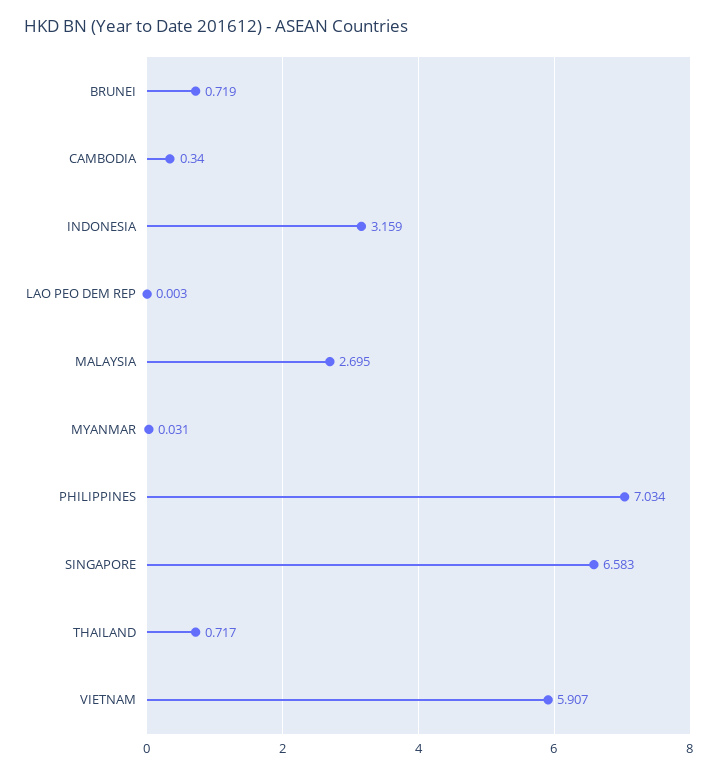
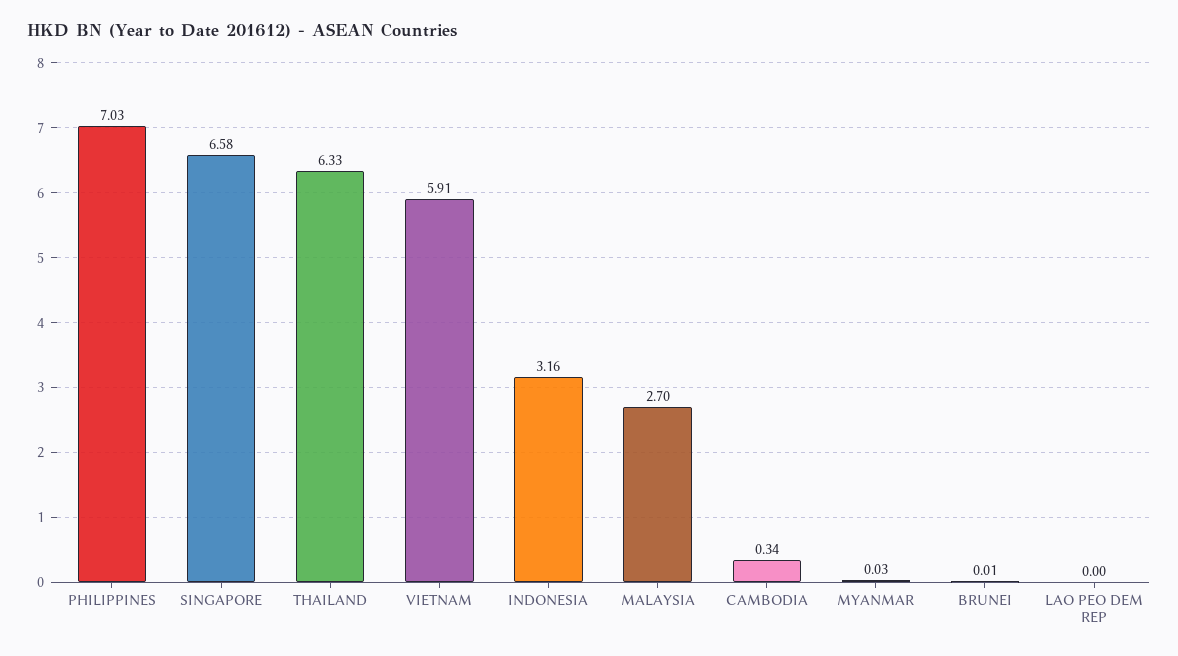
  {
-   "BRUNEI": 0.719,
+   "BRUNEI": 0.01,
    "CAMBODIA": 0.34,
    "INDONESIA": 3.159,
    "LAO PEO DEM REP": 0.003,
    "MALAYSIA": 2.695,
    "MYANMAR": 0.031,
    "PHILIPPINES": 7.034,
    "SINGAPORE": 6.583,
-   "THAILAND": 0.717,
+   "THAILAND": 6.33,
    "VIETNAM": 5.907
  }

